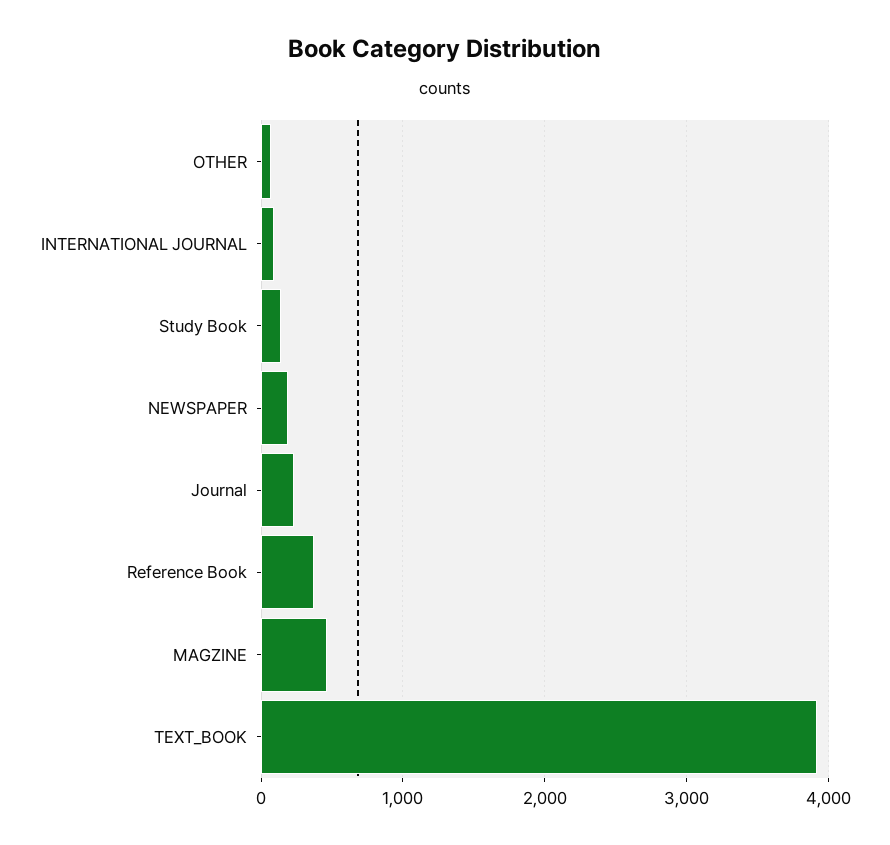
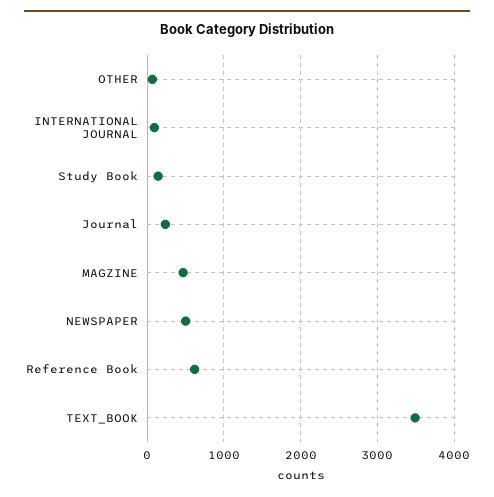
  {
    "OTHER": 100,
    "INTERNATIONAL JOURNAL": 100,
    "Study Book": 100,
-   "NEWSPAPER": 200,
+   "NEWSPAPER": 500,
    "Journal": 200,
-   "Reference Book": 400,
+   "Reference Book": 600,
    "MAGZINE": 500,
-   "TEXT_BOOK": 3900
+   "TEXT_BOOK": 3500
  }

